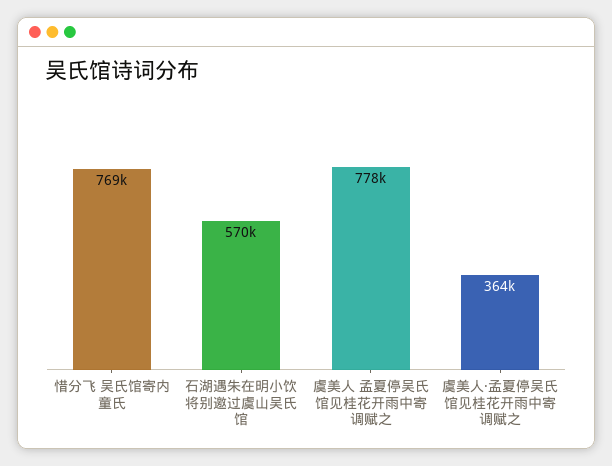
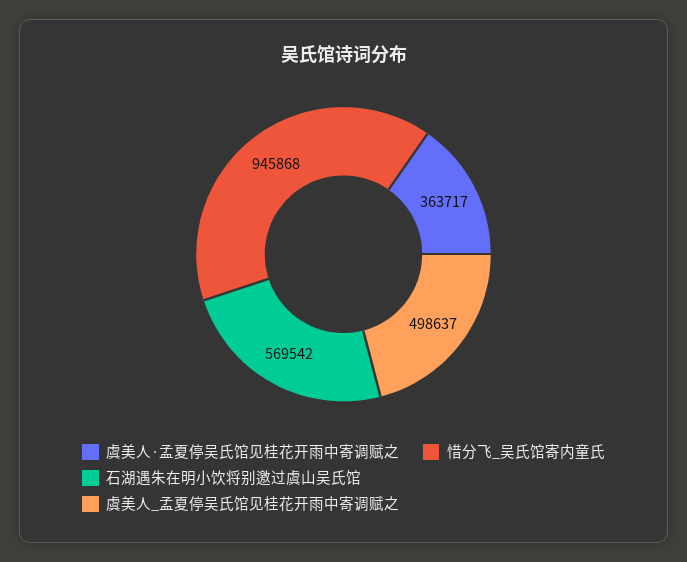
  {
-   "惜分飞 吴氏馆寄内童氏": 769000,
+   "惜分飞 吴氏馆寄内童氏": 945868,
    "石湖遇朱在明小饮将别邀过虞山吴氏馆": 569542,
-   "虞美人 孟夏停吴氏馆见桂花开雨中寄调赋之": 778000,
+   "虞美人 孟夏停吴氏馆见桂花开雨中寄调赋之": 498637,
    "虞美人·孟夏停吴氏馆见桂花开雨中寄调赋之": 363717
  }

